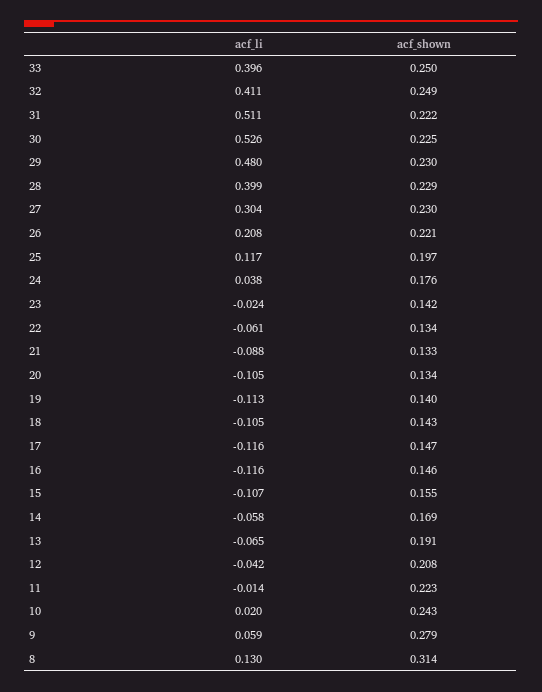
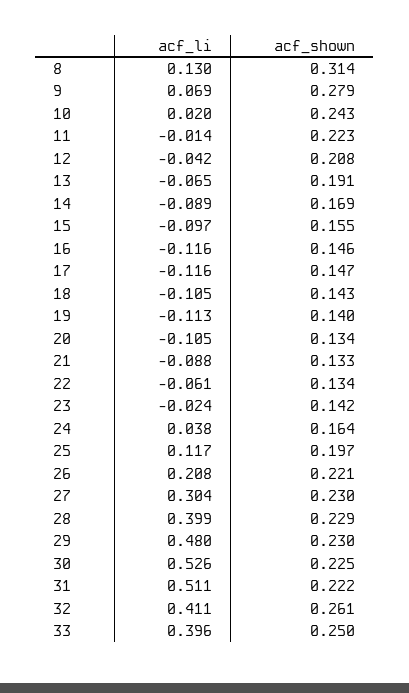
  {
    "acf_li": {
      "33": 0.396,
      "32": 0.411,
      "31": 0.511,
      "30": 0.526,
      "29": 0.48,
      "28": 0.399,
      "27": 0.304,
      "26": 0.208,
      "25": 0.117,
      "24": 0.038,
      "23": -0.024,
      "22": -0.061,
      "21": -0.088,
      "20": -0.105,
      "19": -0.113,
      "18": -0.105,
      "17": -0.116,
      "16": -0.116,
-     "15": -0.107,
+     "15": -0.097,
-     "14": -0.058,
+     "14": -0.089,
      "13": -0.065,
      "12": -0.042,
      "11": -0.014,
      "10": 0.02,
-     "9": 0.059,
+     "9": 0.069,
      "8": 0.13
    },
    "acf_shown": {
      "33": 0.25,
-     "32": 0.249,
+     "32": 0.261,
      "31": 0.222,
      "30": 0.225,
      "29": 0.23,
      "28": 0.229,
      "27": 0.23,
      "26": 0.221,
      "25": 0.197,
-     "24": 0.176,
+     "24": 0.164,
      "23": 0.142,
      "22": 0.134,
      "21": 0.133,
      "20": 0.134,
      "19": 0.14,
      "18": 0.143,
      "17": 0.147,
      "16": 0.146,
      "15": 0.155,
      "14": 0.169,
      "13": 0.191,
      "12": 0.208,
      "11": 0.223,
      "10": 0.243,
      "9": 0.279,
      "8": 0.314
    }
  }

